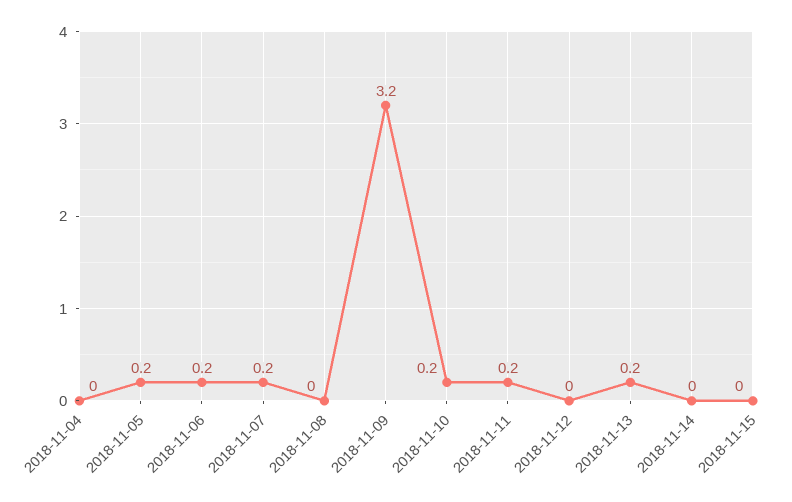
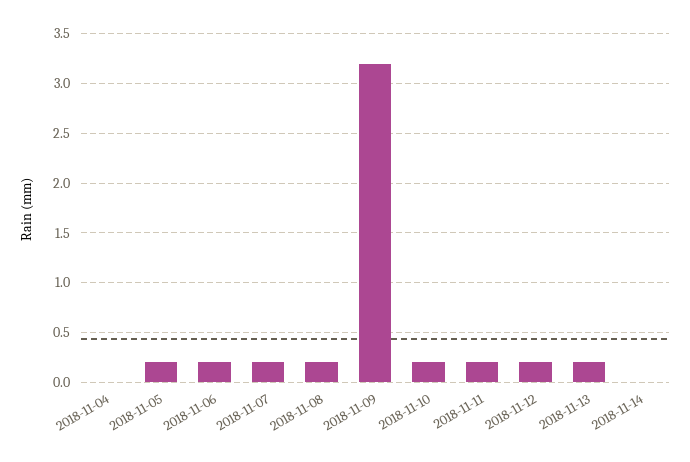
  {
    "2018-11-04": 0,
    "2018-11-05": 0.2,
    "2018-11-06": 0.2,
    "2018-11-07": 0.2,
-   "2018-11-08": 0,
+   "2018-11-08": 0.2,
    "2018-11-09": 3.2,
    "2018-11-10": 0.2,
    "2018-11-11": 0.2,
-   "2018-11-12": 0,
+   "2018-11-12": 0.2,
    "2018-11-13": 0.2,
-   "2018-11-14": 0,
+   "2018-11-14": 0
-   "2018-11-15": 0
  }

